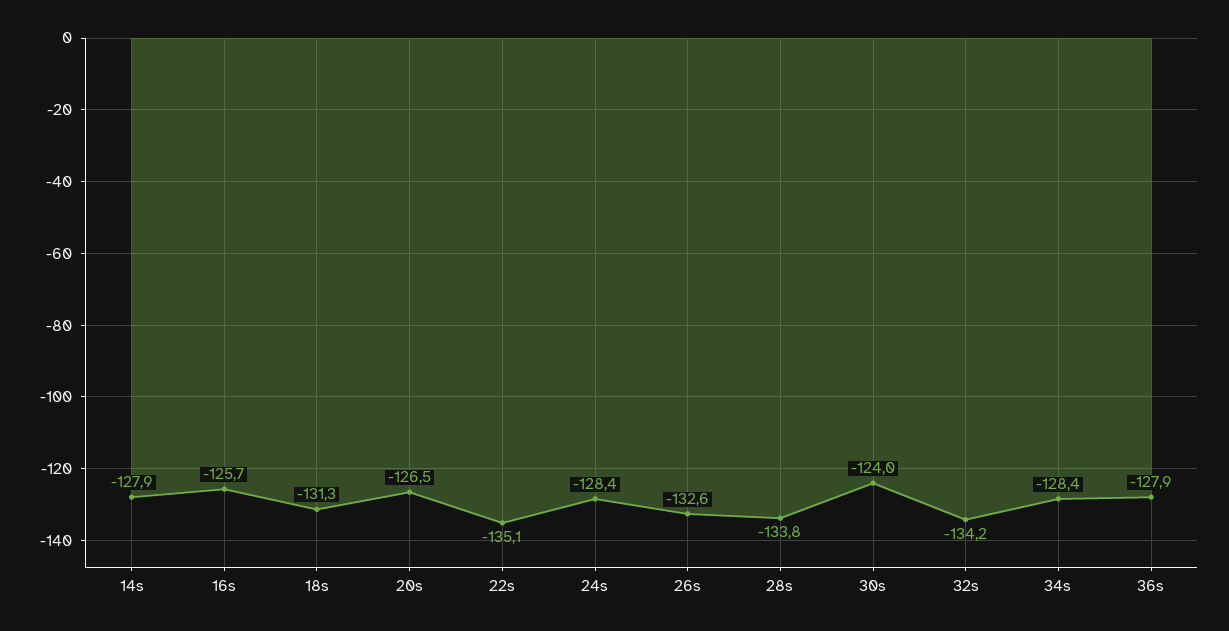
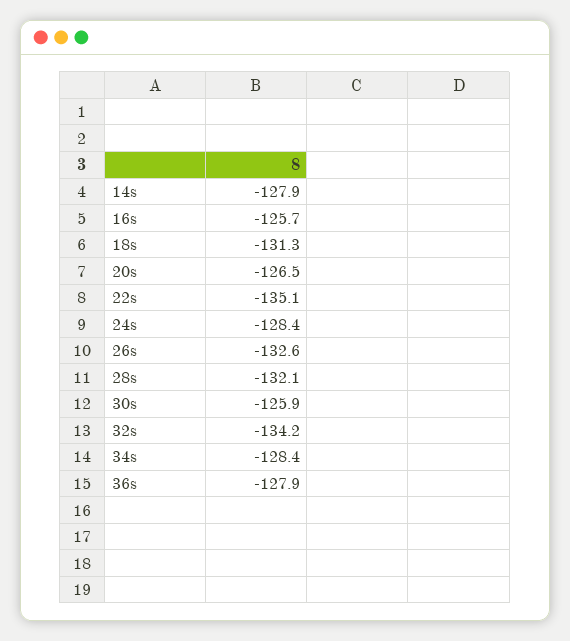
  {
    "14s": -127.9,
    "16s": -125.7,
    "18s": -131.3,
    "20s": -126.5,
    "22s": -135.1,
    "24s": -128.4,
    "26s": -132.6,
-   "28s": -133.8,
+   "28s": -132.1,
-   "30s": -124,
+   "30s": -125.9,
    "32s": -134.2,
    "34s": -128.4,
    "36s": -127.9
  }

